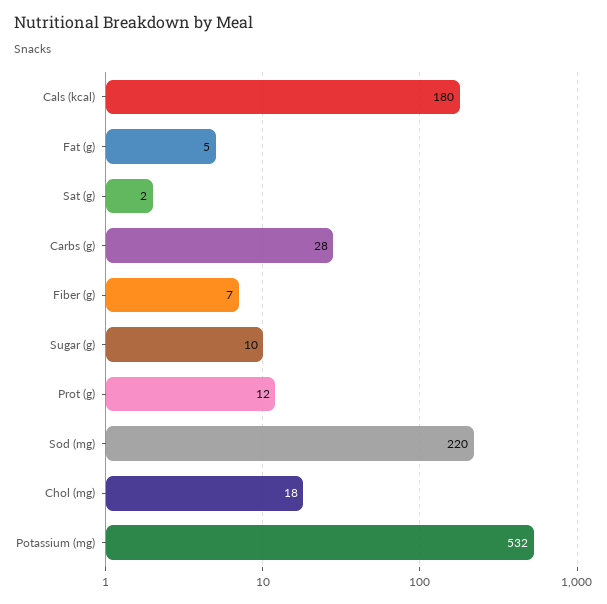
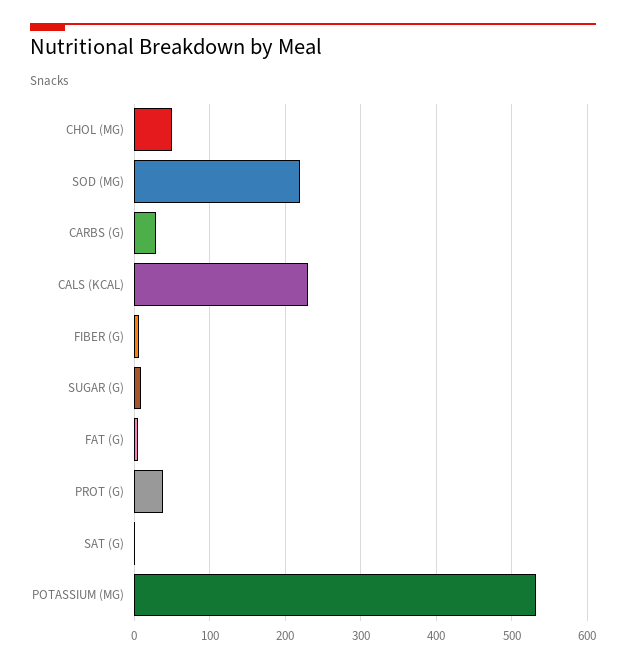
  {
-   "Cals (kcal)": 180,
+   "Cals (kcal)": 230,
    "Fat (g)": 5,
    "Sat (g)": 2,
    "Carbs (g)": 28,
    "Fiber (g)": 7,
    "Sugar (g)": 10,
-   "Prot (g)": 12,
+   "Prot (g)": 40,
    "Sod (mg)": 220,
-   "Chol (mg)": 18,
+   "Chol (mg)": 50,
    "Potassium (mg)": 532
  }

